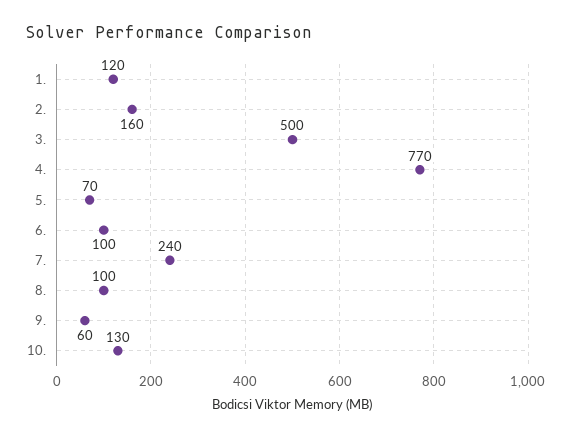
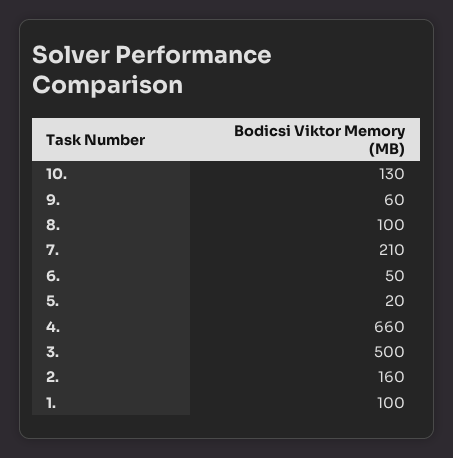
  {
-   "1.": 120,
+   "1.": 100,
    "2.": 160,
    "3.": 500,
-   "4.": 770,
+   "4.": 660,
-   "5.": 70,
+   "5.": 20,
-   "6.": 100,
+   "6.": 50,
-   "7.": 240,
+   "7.": 210,
    "8.": 100,
    "9.": 60,
    "10.": 130
  }

